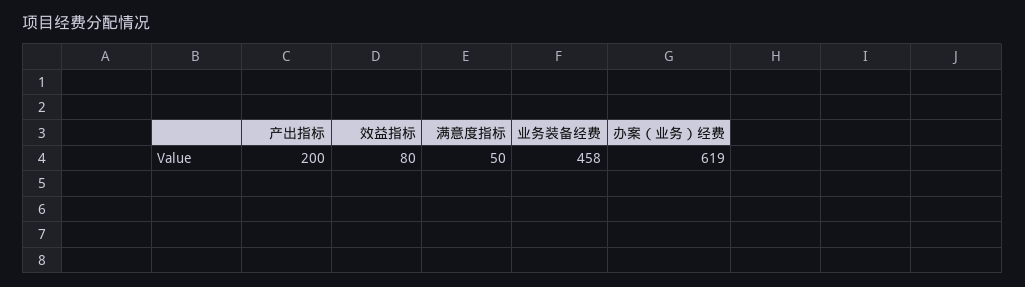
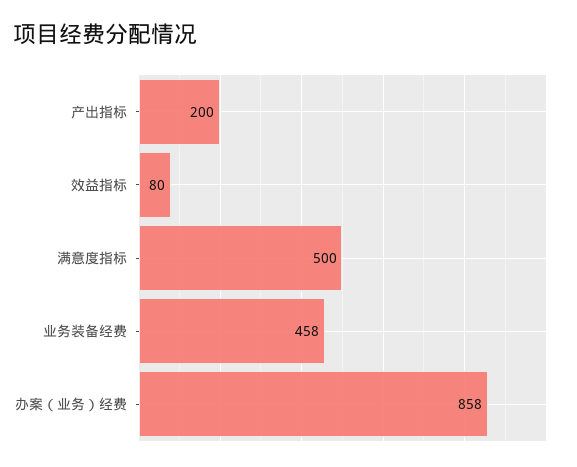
  {
    "产出指标": 200,
    "效益指标": 80,
-   "满意度指标": 50,
+   "满意度指标": 500,
    "业务装备经费": 458,
-   "办案（业务）经费": 619
+   "办案（业务）经费": 858
  }

